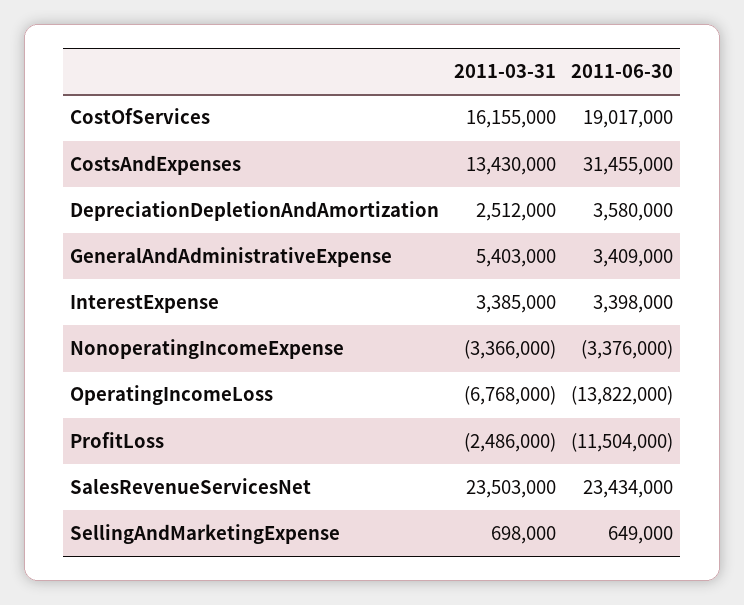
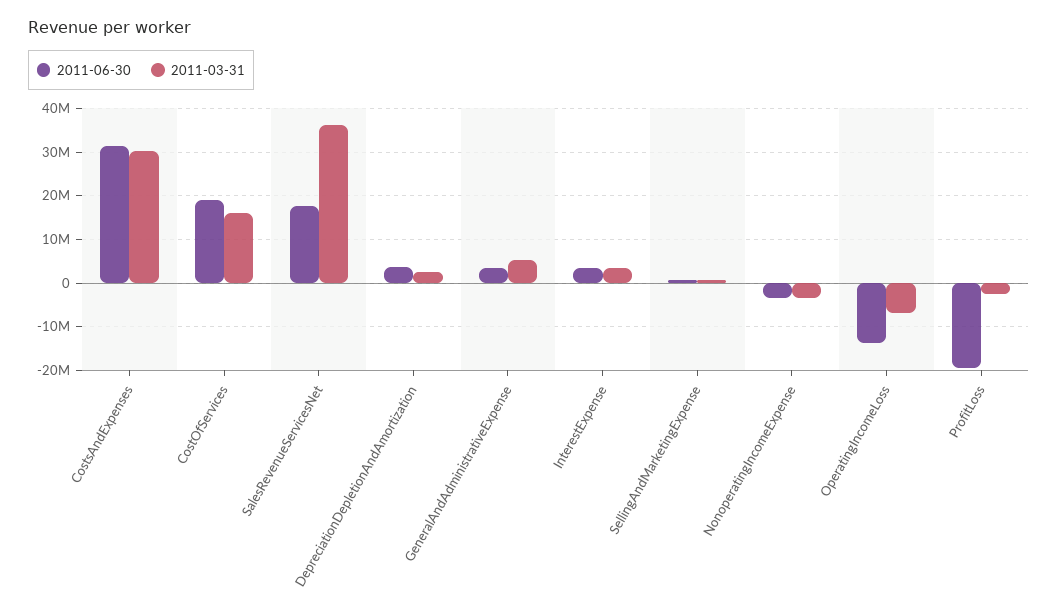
  {
    "2011-03-31": {
      "CostOfServices": 16155000,
-     "CostsAndExpenses": 13430000,
+     "CostsAndExpenses": 30000000,
      "DepreciationDepletionAndAmortization": 2512000,
      "GeneralAndAdministrativeExpense": 5403000,
      "InterestExpense": 3385000,
      "NonoperatingIncomeExpense": -3366000,
      "OperatingIncomeLoss": -6768000,
      "ProfitLoss": -2486000,
-     "SalesRevenueServicesNet": 23503000,
+     "SalesRevenueServicesNet": 36000000,
      "SellingAndMarketingExpense": 698000
    },
    "2011-06-30": {
      "CostOfServices": 19017000,
      "CostsAndExpenses": 31455000,
      "DepreciationDepletionAndAmortization": 3580000,
      "GeneralAndAdministrativeExpense": 3409000,
      "InterestExpense": 3398000,
      "NonoperatingIncomeExpense": -3376000,
      "OperatingIncomeLoss": -13822000,
-     "ProfitLoss": -11504000,
+     "ProfitLoss": -20000000,
-     "SalesRevenueServicesNet": 23434000,
+     "SalesRevenueServicesNet": 18000000,
      "SellingAndMarketingExpense": 649000
    }
  }

